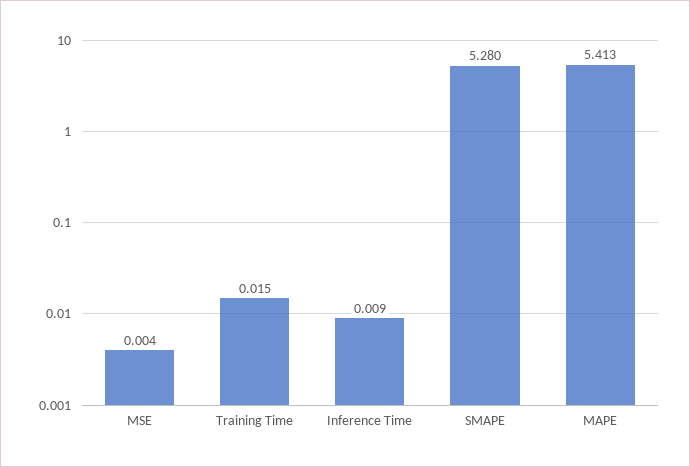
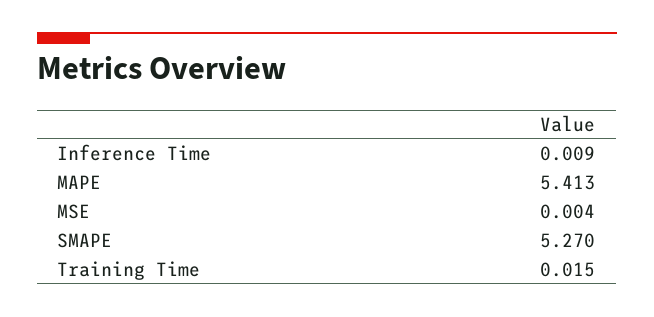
  {
    "MSE": 0.004,
    "Training Time": 0.015,
    "Inference Time": 0.009,
-   "SMAPE": 5.28,
+   "SMAPE": 5.27,
    "MAPE": 5.413
  }

